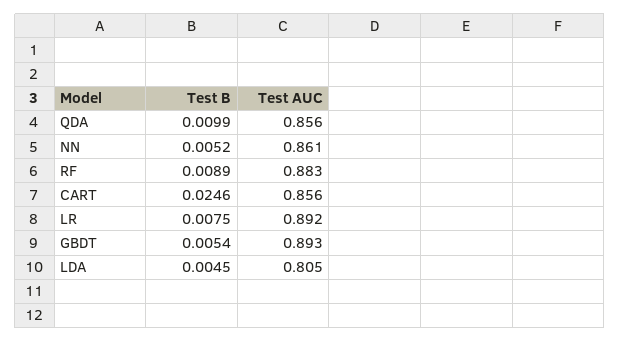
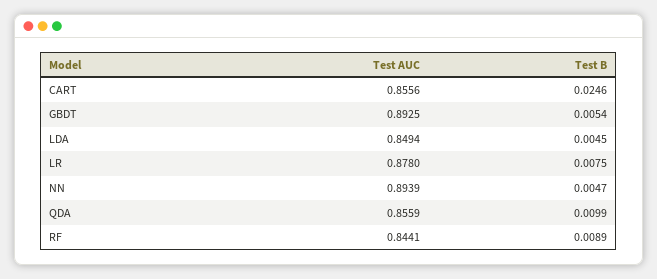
  {
    "Test B": {
      "QDA": 0.0099,
-     "NN": 0.0052,
+     "NN": 0.0047,
      "RF": 0.0089,
      "CART": 0.0246,
      "LR": 0.0075,
      "GBDT": 0.0054,
      "LDA": 0.0045
    },
    "Test AUC": {
      "QDA": 0.8559,
-     "NN": 0.861,
+     "NN": 0.8939,
-     "RF": 0.883,
+     "RF": 0.8441,
      "CART": 0.8556,
-     "LR": 0.892,
+     "LR": 0.878,
      "GBDT": 0.8925,
-     "LDA": 0.805
+     "LDA": 0.8494
    }
  }

